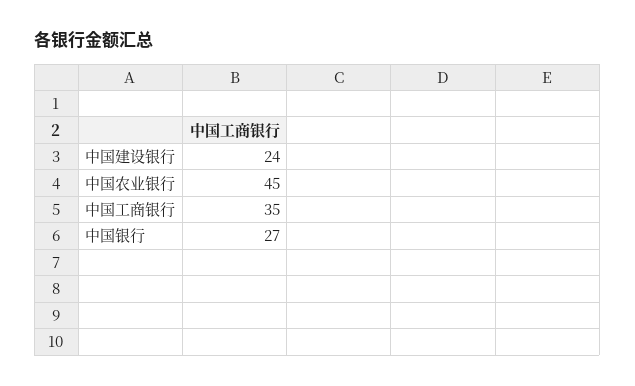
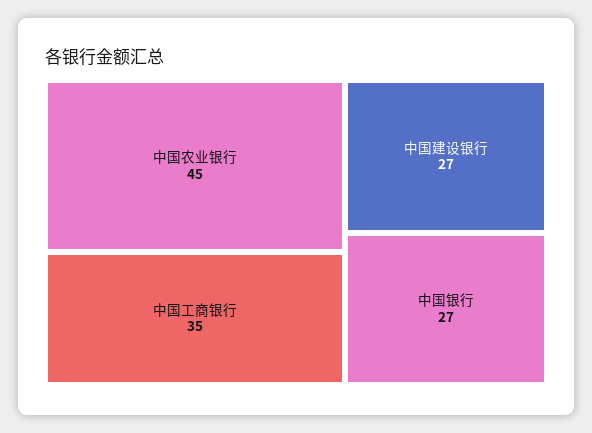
  {
-   "中国建设银行": 24,
+   "中国建设银行": 27,
    "中国农业银行": 45,
    "中国工商银行": 35,
    "中国银行": 27
  }

